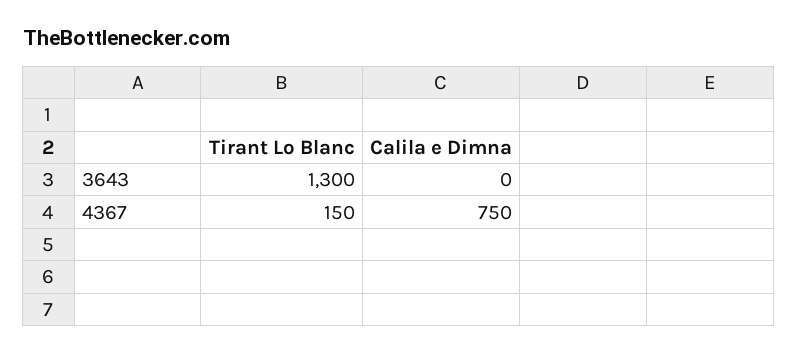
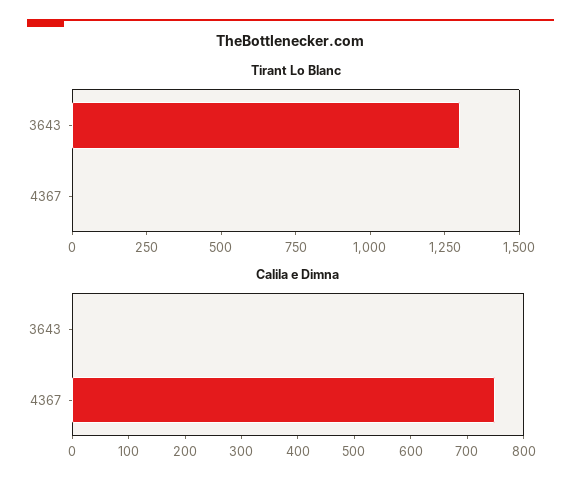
  {
    "Tirant Lo Blanc": {
      "3643": 1300,
-     "4367": 150
+     "4367": 0
    },
    "Calila e Dimna": {
      "3643": 0,
      "4367": 750
    }
  }

